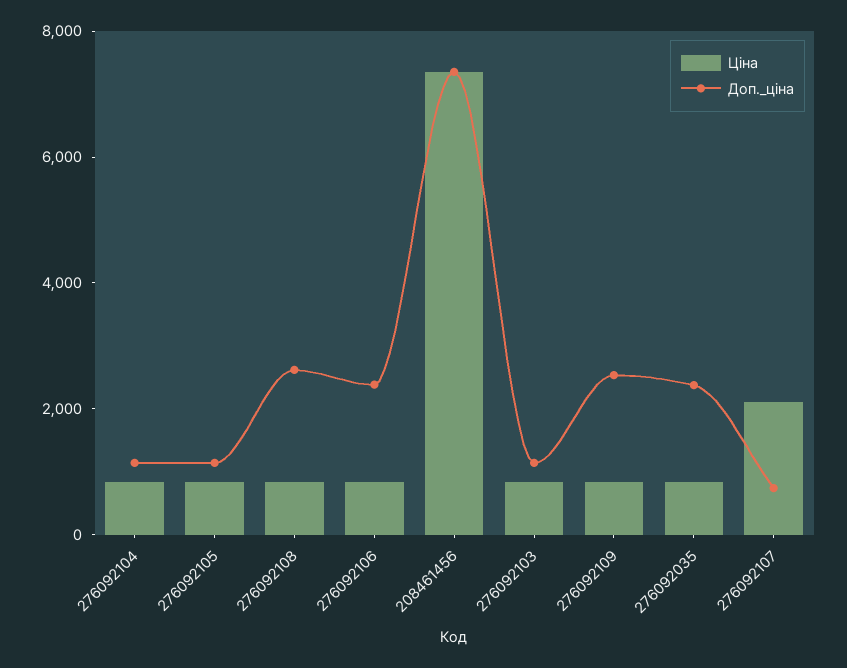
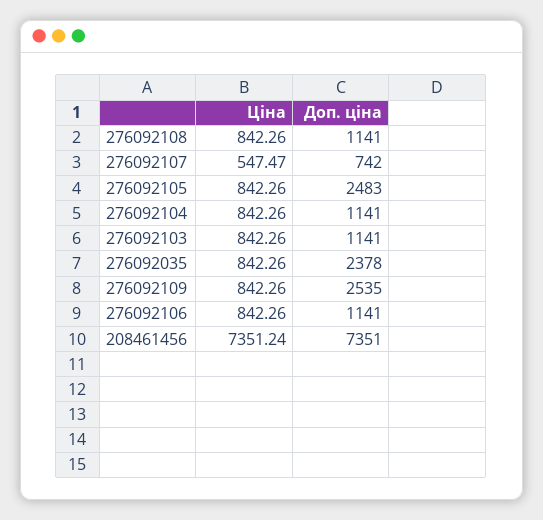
  {
    "Ціна": {
      "276092104": 842.26,
      "276092105": 842.26,
      "276092108": 842.26,
      "276092106": 842.26,
      "208461456": 7351.24,
      "276092103": 842.26,
      "276092109": 842.26,
      "276092035": 842.26,
-     "276092107": 2000
+     "276092107": 547.47
    },
    "Доп._ціна": {
      "276092104": 1141,
-     "276092105": 1000,
+     "276092105": 2483,
-     "276092108": 2500,
+     "276092108": 1141,
-     "276092106": 2500,
+     "276092106": 1141,
      "208461456": 7351,
      "276092103": 1141,
      "276092109": 2535,
      "276092035": 2378,
      "276092107": 742
    }
  }

